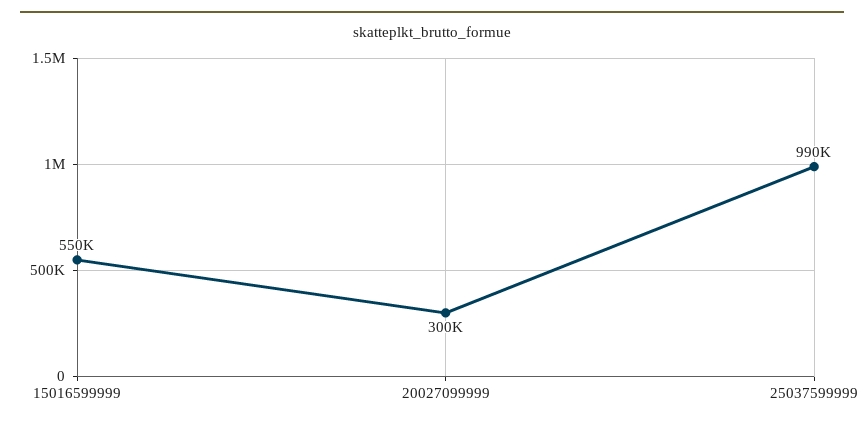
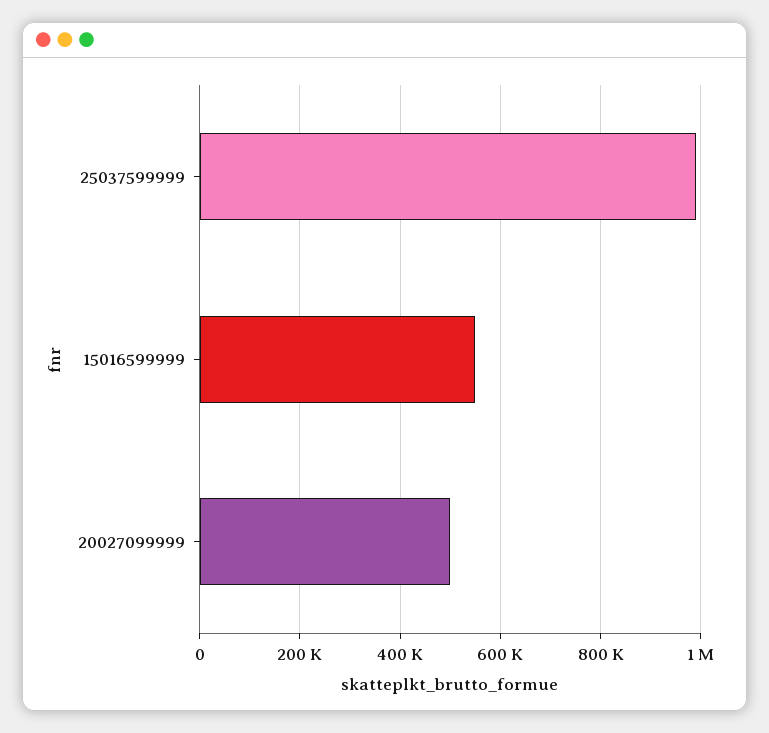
  {
    "15016599999": 550000,
-   "20027099999": 300000,
+   "20027099999": 500000,
    "25037599999": 990000
  }

